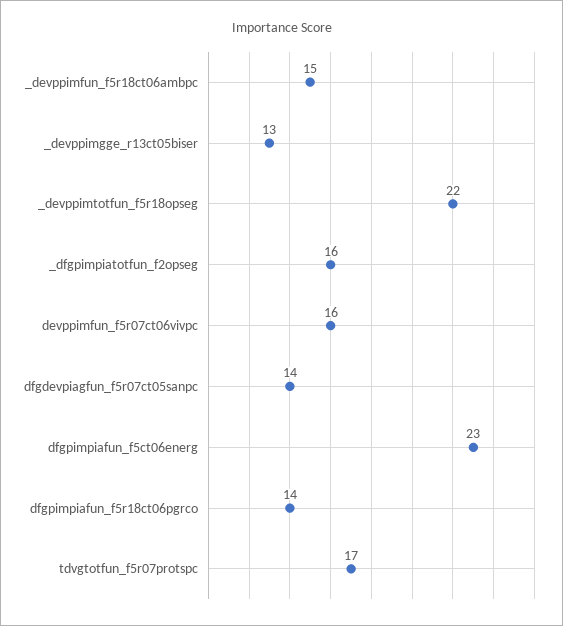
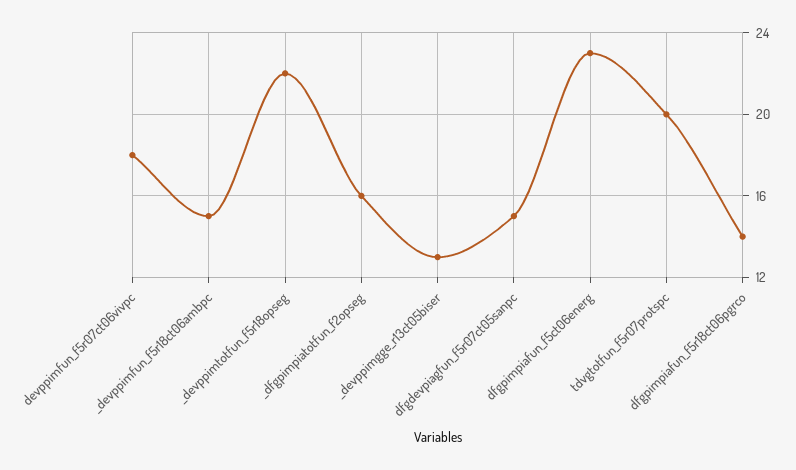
  {
    "_devppimfun_f5r18ct06ambpc": 15,
    "_devppimgge_r13ct05biser": 13,
    "_devppimtotfun_f5r18opseg": 22,
    "_dfgpimpiatotfun_f2opseg": 16,
-   "devppimfun_f5r07ct06vivpc": 16,
+   "devppimfun_f5r07ct06vivpc": 18,
-   "dfgdevpiagfun_f5r07ct05sanpc": 14,
+   "dfgdevpiagfun_f5r07ct05sanpc": 15,
    "dfgpimpiafun_f5ct06energ": 23,
    "dfgpimpiafun_f5r18ct06pgrco": 14,
-   "tdvgtotfun_f5r07protspc": 17
+   "tdvgtotfun_f5r07protspc": 20
  }

